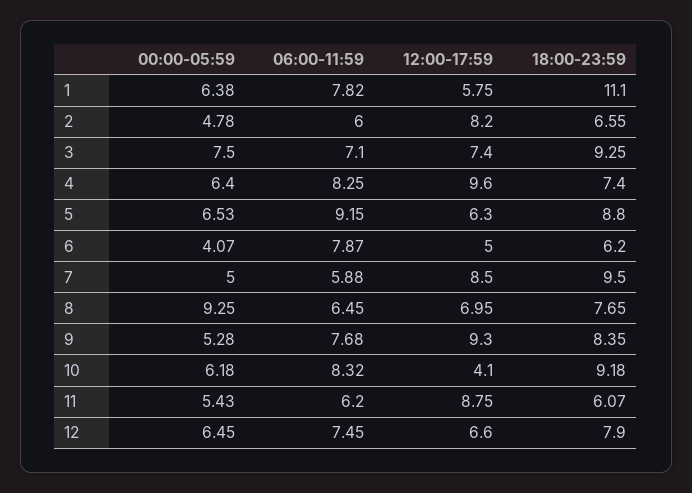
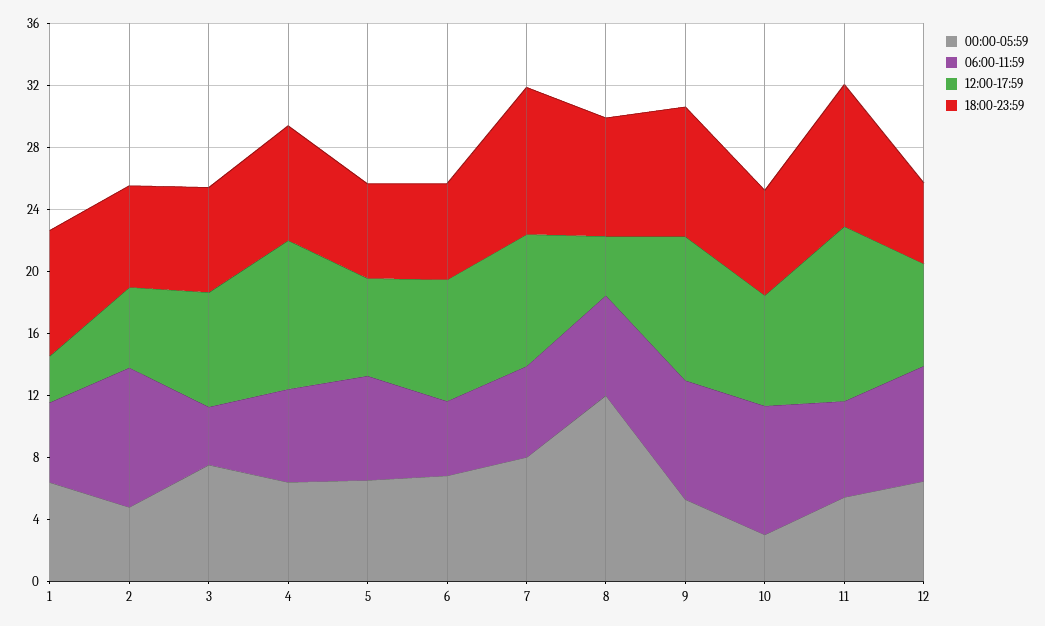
  {
    "00:00-05:59": {
      "1": 6.38,
      "2": 4.78,
      "3": 7.5,
      "4": 6.4,
      "5": 6.53,
-     "6": 4.07,
+     "6": 7,
-     "7": 5,
+     "7": 8,
-     "8": 9.25,
+     "8": 12,
      "9": 5.28,
-     "10": 6.18,
+     "10": 3,
      "11": 5.43,
      "12": 6.45
    },
    "06:00-11:59": {
-     "1": 7.82,
+     "1": 5,
-     "2": 6,
+     "2": 9,
-     "3": 7.1,
+     "3": 4,
-     "4": 8.25,
+     "4": 6,
-     "5": 9.15,
+     "5": 7,
-     "6": 7.87,
+     "6": 5,
      "7": 5.88,
      "8": 6.45,
      "9": 7.68,
      "10": 8.32,
      "11": 6.2,
      "12": 7.45
    },
    "12:00-17:59": {
-     "1": 5.75,
+     "1": 3,
-     "2": 8.2,
+     "2": 5,
      "3": 7.4,
      "4": 9.6,
      "5": 6.3,
-     "6": 5,
+     "6": 8,
      "7": 8.5,
-     "8": 6.95,
+     "8": 4,
      "9": 9.3,
-     "10": 4.1,
+     "10": 7,
-     "11": 8.75,
+     "11": 11,
      "12": 6.6
    },
    "18:00-23:59": {
-     "1": 11.1,
+     "1": 8,
      "2": 6.55,
-     "3": 9.25,
+     "3": 7,
      "4": 7.4,
-     "5": 8.8,
+     "5": 6,
      "6": 6.2,
      "7": 9.5,
      "8": 7.65,
      "9": 8.35,
-     "10": 9.18,
+     "10": 7,
-     "11": 6.07,
+     "11": 9,
-     "12": 7.9
+     "12": 5
    }
  }

